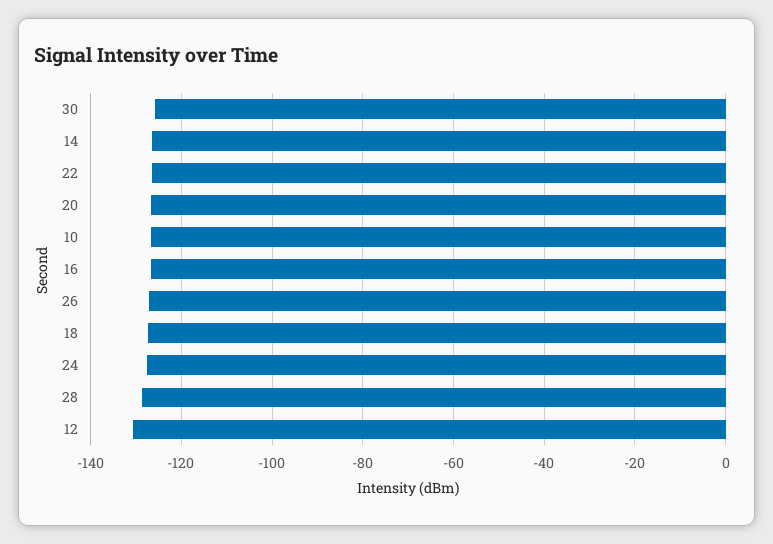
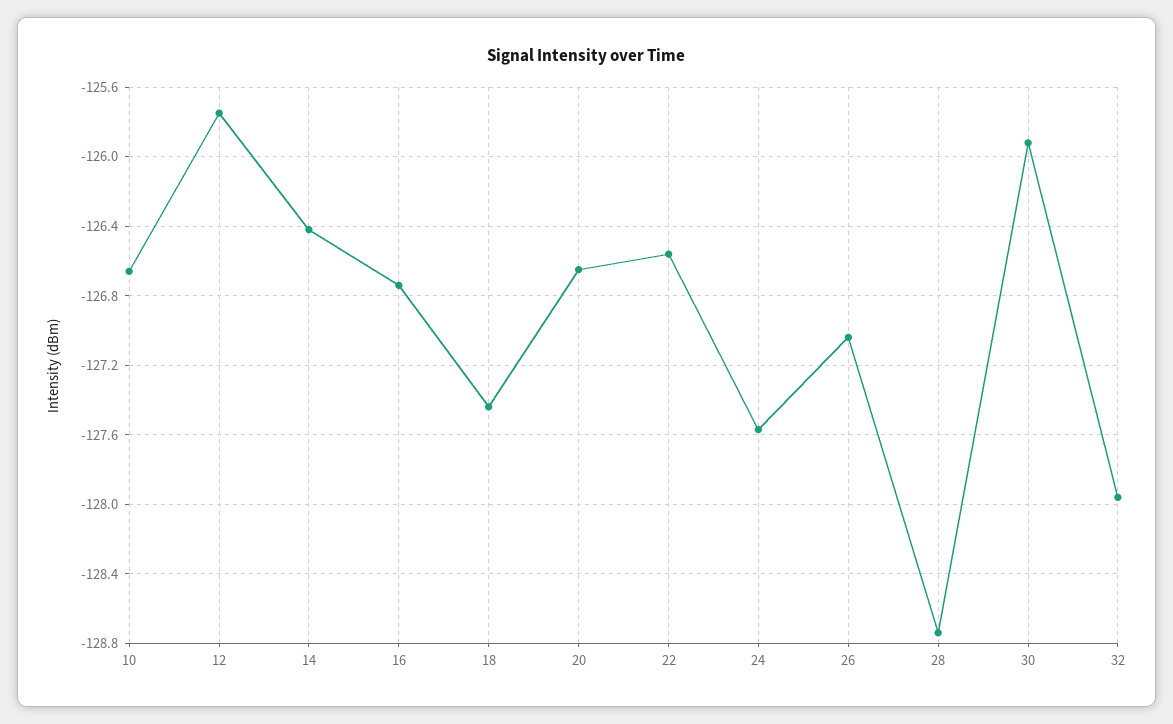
  {
    "30": -125.9,
    "14": -126.4,
    "22": -126.55,
    "20": -126.65,
    "10": -126.65,
    "16": -126.75,
    "26": -127.05,
    "18": -127.45,
    "24": -127.55,
    "28": -128.75,
-   "12": -130
+   "12": -125.75,
+   "32": -127.95
  }

